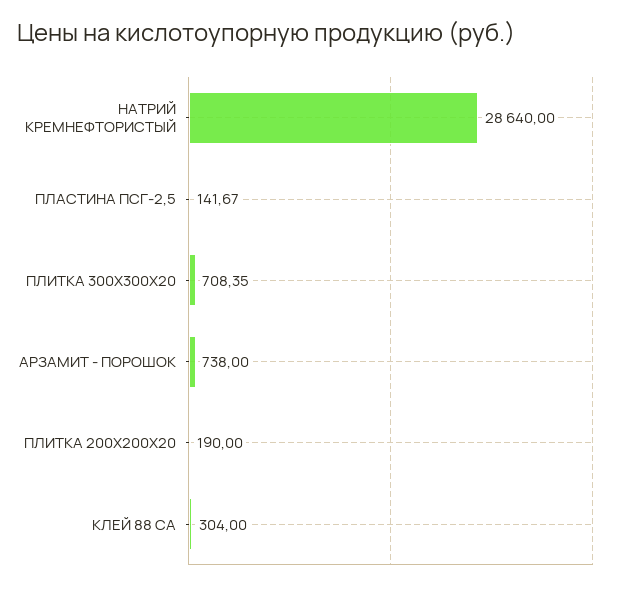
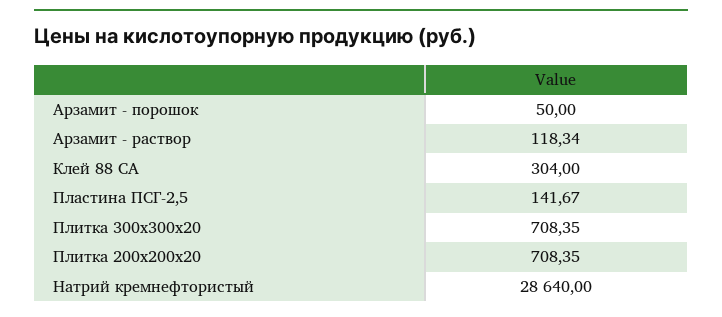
  {
    "НАТРИЙ КРЕМНЕФТОРИСТЫЙ": 28640,
    "ПЛАСТИНА ПСГ-2,5": 141.67,
    "ПЛИТКА 300Х300Х20": 708.35,
-   "АРЗАМИТ - ПОРОШОК": 738,
+   "АРЗАМИТ - ПОРОШОК": 50,
-   "ПЛИТКА 200Х200Х20": 190,
+   "ПЛИТКА 200Х200Х20": 708.35,
-   "КЛЕЙ 88 СА": 304
+   "КЛЕЙ 88 СА": 304,
+   "Арзамит - раствор": 118.34
  }

